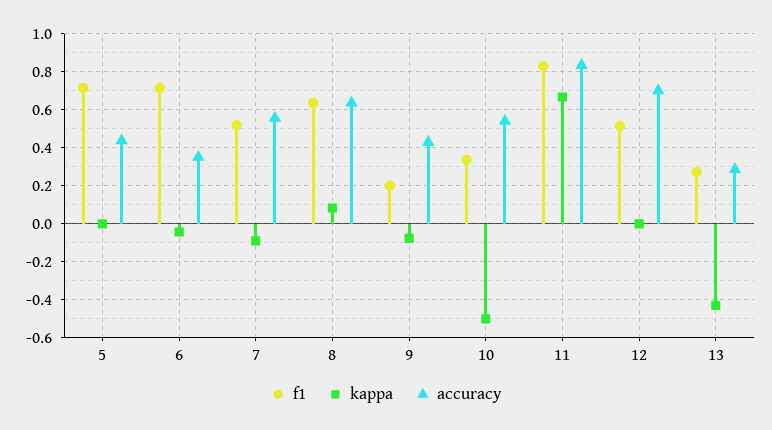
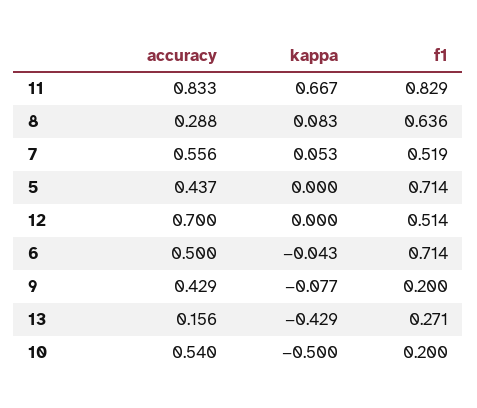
  {
    "f1": {
      "5": 0.714,
      "6": 0.714,
      "7": 0.519,
      "8": 0.636,
      "9": 0.2,
-     "10": 0.35,
+     "10": 0.2,
      "11": 0.829,
      "12": 0.514,
      "13": 0.271
    },
    "kappa": {
      "5": 0,
      "6": -0.043,
-     "7": -0.1,
+     "7": 0.053,
      "8": 0.083,
      "9": -0.077,
      "10": -0.5,
      "11": 0.667,
      "12": 0,
      "13": -0.429
    },
    "accuracy": {
      "5": 0.437,
-     "6": 0.35,
+     "6": 0.5,
      "7": 0.556,
-     "8": 0.65,
+     "8": 0.288,
      "9": 0.429,
      "10": 0.54,
      "11": 0.833,
      "12": 0.7,
-     "13": 0.3
+     "13": 0.156
    }
  }

